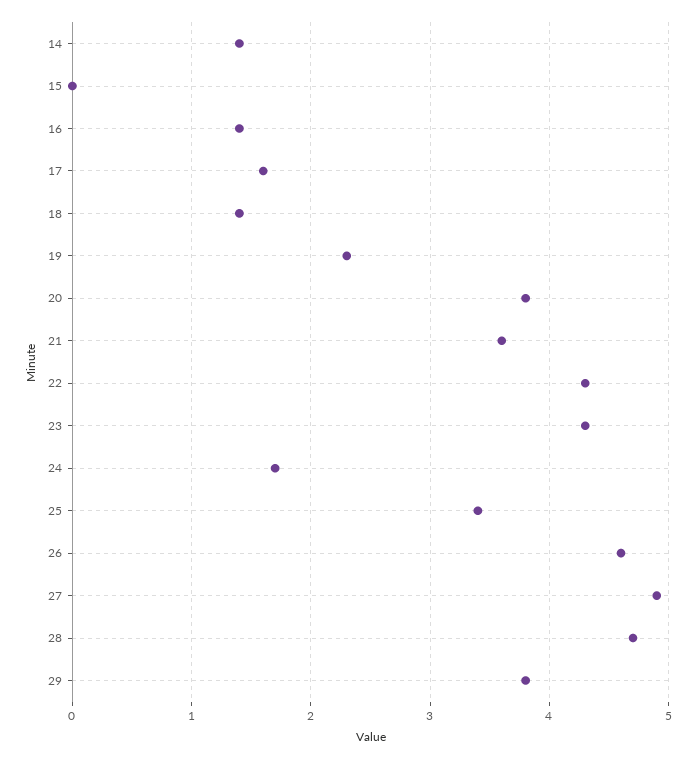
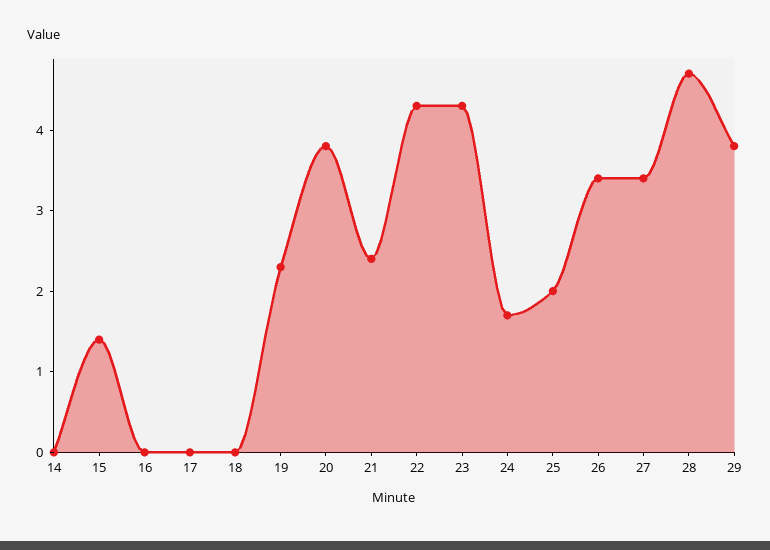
  {
-   "14": 1.4,
+   "14": 0,
-   "15": 0,
+   "15": 1.4,
-   "16": 1.4,
+   "16": 0,
-   "17": 1.6,
+   "17": 0,
-   "18": 1.4,
+   "18": 0,
    "19": 2.3,
    "20": 3.8,
-   "21": 3.6,
+   "21": 2.4,
    "22": 4.3,
    "23": 4.3,
    "24": 1.7,
-   "25": 3.4,
+   "25": 2,
-   "26": 4.6,
+   "26": 3.4,
-   "27": 4.9,
+   "27": 3.4,
    "28": 4.7,
    "29": 3.8
  }

